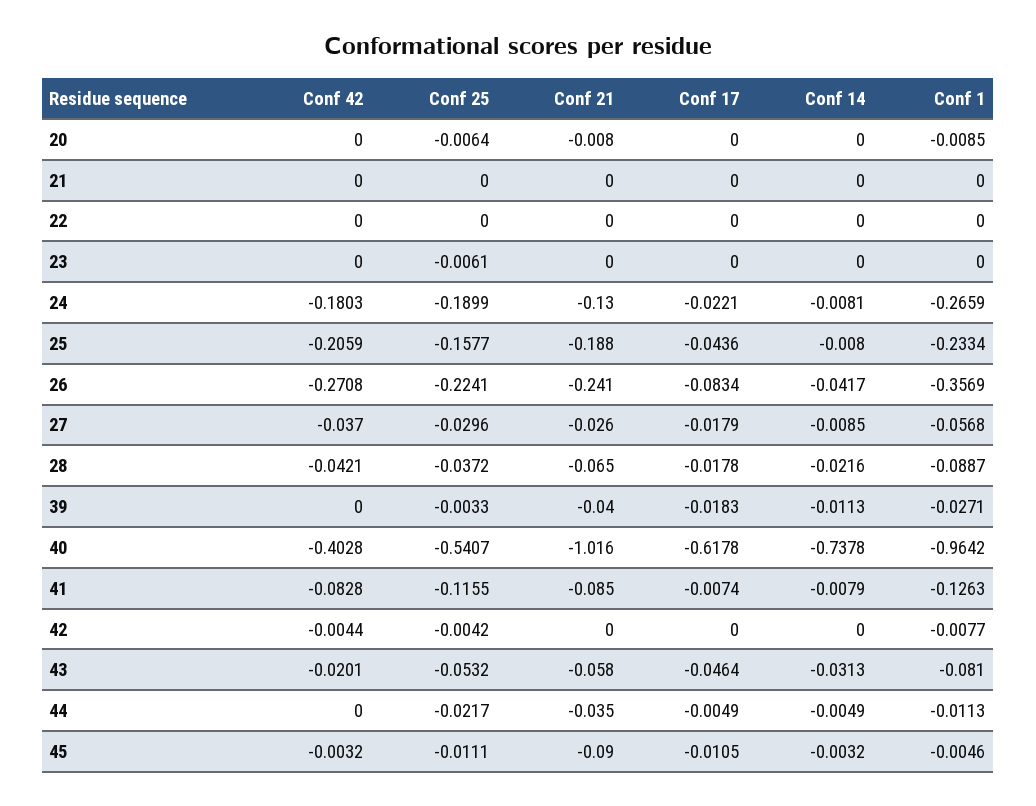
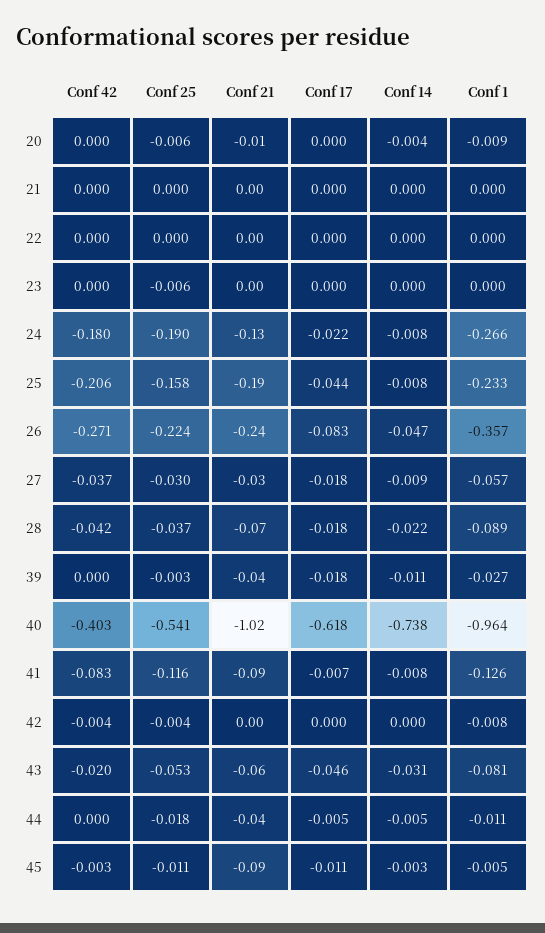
  {
    "Conf 42": {
      "20": 0,
      "21": 0,
      "22": 0,
      "23": 0,
      "24": -0.1803,
      "25": -0.2059,
      "26": -0.2708,
      "27": -0.037,
      "28": -0.0421,
      "39": 0,
      "40": -0.4028,
      "41": -0.0828,
      "42": -0.0044,
      "43": -0.0201,
      "44": 0,
      "45": -0.0032
    },
    "Conf 25": {
      "20": -0.0064,
      "21": 0,
      "22": 0,
      "23": -0.0061,
      "24": -0.1899,
      "25": -0.1577,
      "26": -0.2241,
      "27": -0.0296,
      "28": -0.0372,
      "39": -0.0033,
      "40": -0.5407,
      "41": -0.1155,
      "42": -0.0042,
      "43": -0.0532,
-     "44": -0.0217,
+     "44": -0.018,
      "45": -0.0111
    },
    "Conf 21": {
      "20": -0.008,
      "21": 0,
      "22": 0,
      "23": 0,
      "24": -0.13,
      "25": -0.188,
      "26": -0.241,
      "27": -0.026,
      "28": -0.065,
      "39": -0.04,
      "40": -1.016,
      "41": -0.085,
      "42": 0,
      "43": -0.058,
      "44": -0.035,
      "45": -0.09
    },
    "Conf 17": {
      "20": 0,
      "21": 0,
      "22": 0,
      "23": 0,
      "24": -0.0221,
      "25": -0.0436,
      "26": -0.0834,
      "27": -0.0179,
      "28": -0.0178,
      "39": -0.0183,
      "40": -0.6178,
      "41": -0.0074,
      "42": 0,
      "43": -0.0464,
      "44": -0.0049,
      "45": -0.0105
    },
    "Conf 14": {
-     "20": 0,
+     "20": -0.004,
      "21": 0,
      "22": 0,
      "23": 0,
      "24": -0.0081,
      "25": -0.008,
-     "26": -0.0417,
+     "26": -0.047,
      "27": -0.0085,
      "28": -0.0216,
      "39": -0.0113,
      "40": -0.7378,
      "41": -0.0079,
      "42": 0,
      "43": -0.0313,
      "44": -0.0049,
      "45": -0.0032
    },
    "Conf 1": {
      "20": -0.0085,
      "21": 0,
      "22": 0,
      "23": 0,
      "24": -0.2659,
      "25": -0.2334,
      "26": -0.3569,
      "27": -0.0568,
      "28": -0.0887,
      "39": -0.0271,
      "40": -0.9642,
      "41": -0.1263,
      "42": -0.0077,
      "43": -0.081,
      "44": -0.0113,
      "45": -0.0046
    }
  }

